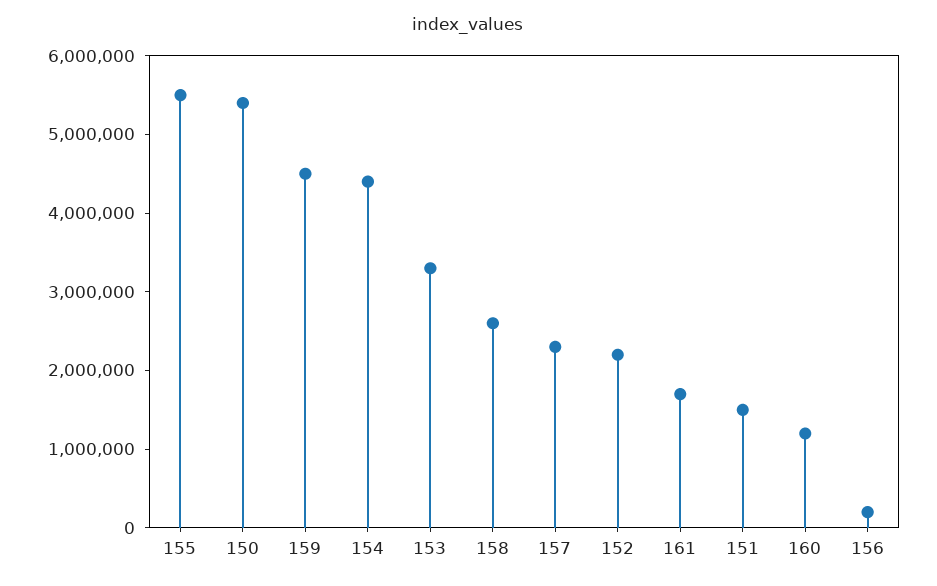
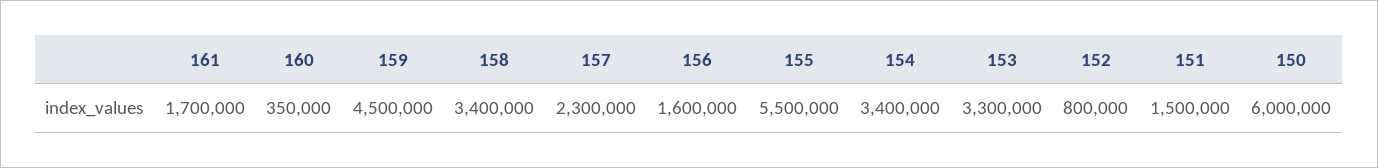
  {
    "155": 5500000,
-   "150": 5400000,
+   "150": 6000000,
    "159": 4500000,
-   "154": 4400000,
+   "154": 3400000,
    "153": 3300000,
-   "158": 2600000,
+   "158": 3400000,
    "157": 2300000,
-   "152": 2200000,
+   "152": 800000,
    "161": 1700000,
    "151": 1500000,
-   "160": 1200000,
+   "160": 350000,
-   "156": 200000
+   "156": 1600000
  }

